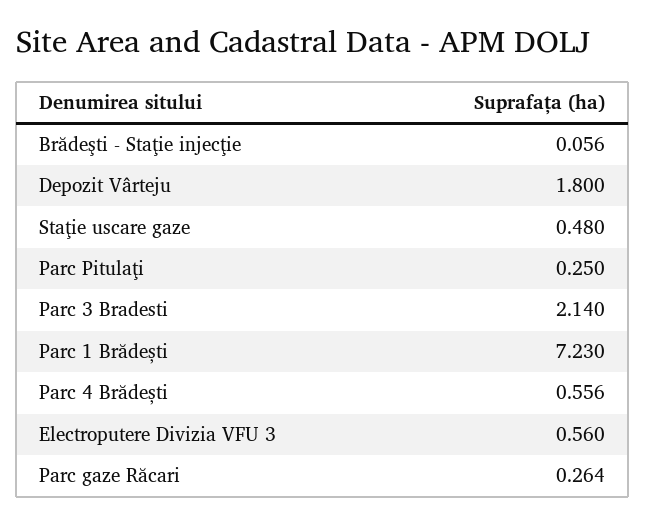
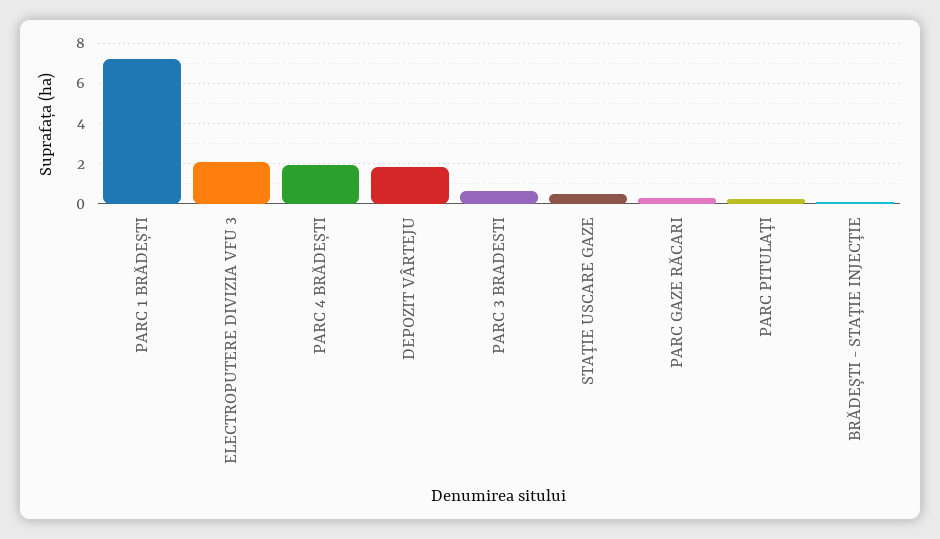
  {
    "Brădeşti - Staţie injecţie": 0.056,
    "Depozit Vârteju": 1.8,
    "Staţie uscare gaze": 0.48,
    "Parc Pitulaţi": 0.25,
-   "Parc 3 Bradesti": 2.14,
+   "Parc 3 Bradesti": 0.5,
    "Parc 1 Brădești": 7.23,
-   "Parc 4 Brădești": 0.556,
+   "Parc 4 Brădești": 2,
-   "Electroputere Divizia VFU 3": 0.56,
+   "Electroputere Divizia VFU 3": 2,
    "Parc gaze Răcari": 0.264
  }

